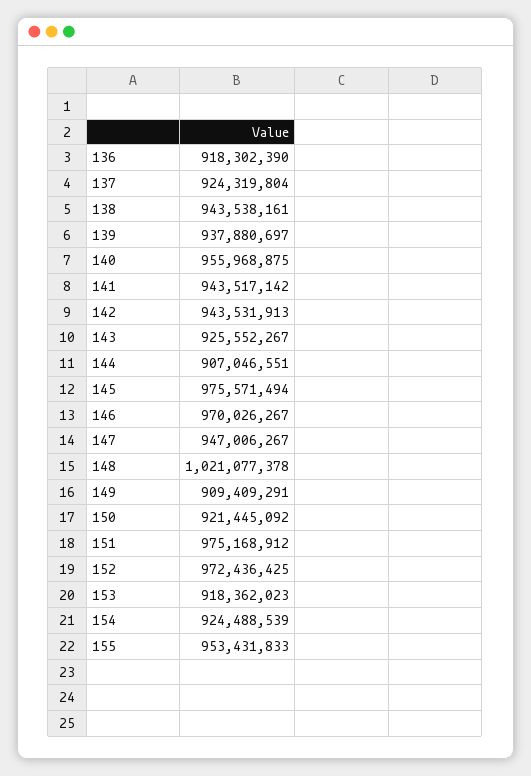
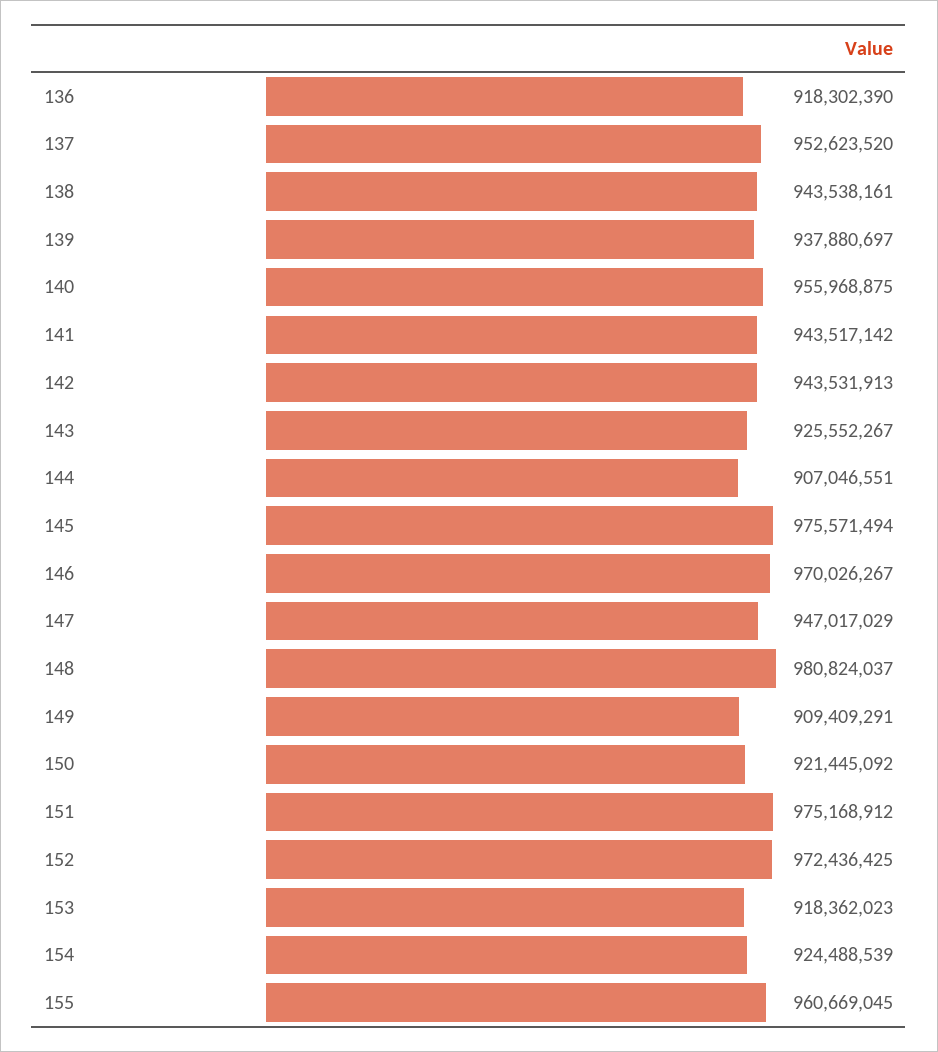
  {
    "136": 918302390,
-   "137": 924319804,
+   "137": 952623520,
    "138": 943538161,
    "139": 937880697,
    "140": 955968875,
    "141": 943517142,
    "142": 943531913,
    "143": 925552267,
    "144": 907046551,
    "145": 975571494,
    "146": 970026267,
-   "147": 947006267,
+   "147": 947017029,
-   "148": 1021077378,
+   "148": 980824037,
    "149": 909409291,
    "150": 921445092,
    "151": 975168912,
    "152": 972436425,
    "153": 918362023,
    "154": 924488539,
-   "155": 953431833
+   "155": 960669045
  }

